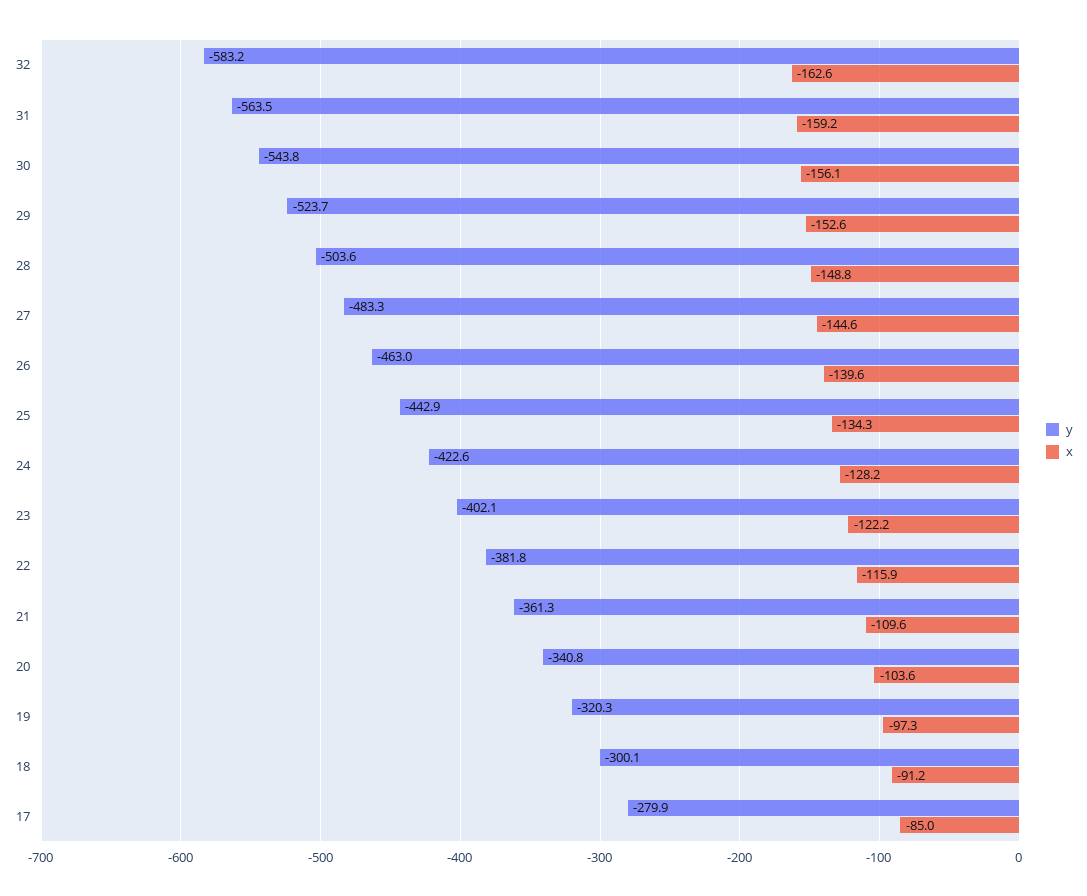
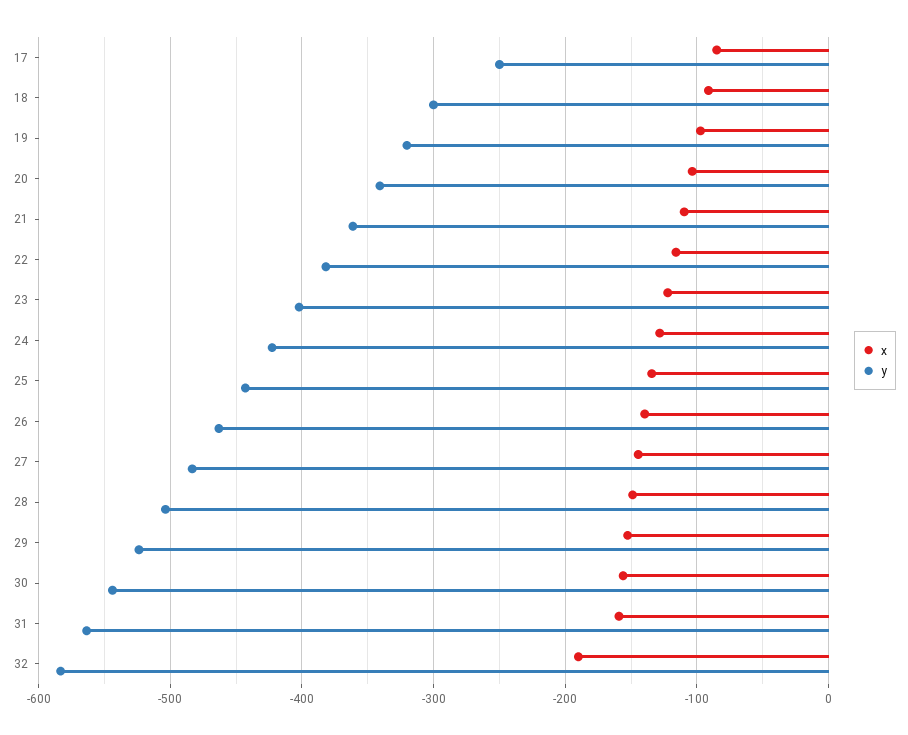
  {
    "y": {
      "32": -583.2,
      "31": -563.5,
      "30": -543.8,
      "29": -523.7,
      "28": -503.6,
      "27": -483.3,
      "26": -463,
      "25": -442.9,
      "24": -422.6,
      "23": -402.1,
      "22": -381.8,
      "21": -361.3,
      "20": -340.8,
      "19": -320.3,
      "18": -300.1,
-     "17": -279.9
+     "17": -250
    },
    "x": {
-     "32": -162.6,
+     "32": -190,
      "31": -159.2,
      "30": -156.1,
      "29": -152.6,
      "28": -148.8,
      "27": -144.6,
      "26": -139.6,
      "25": -134.3,
      "24": -128.2,
      "23": -122.2,
      "22": -115.9,
      "21": -109.6,
      "20": -103.6,
      "19": -97.3,
      "18": -91.2,
      "17": -85
    }
  }

